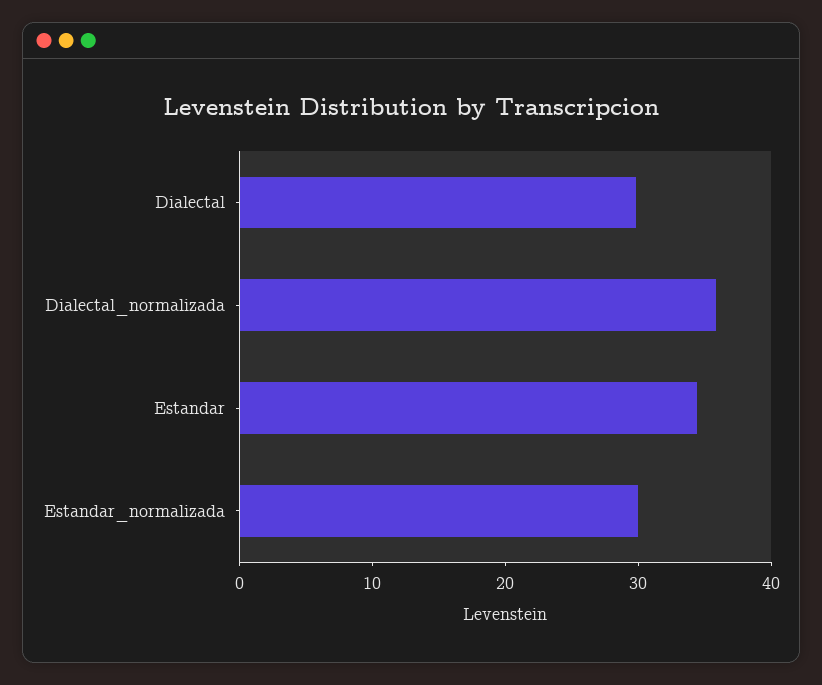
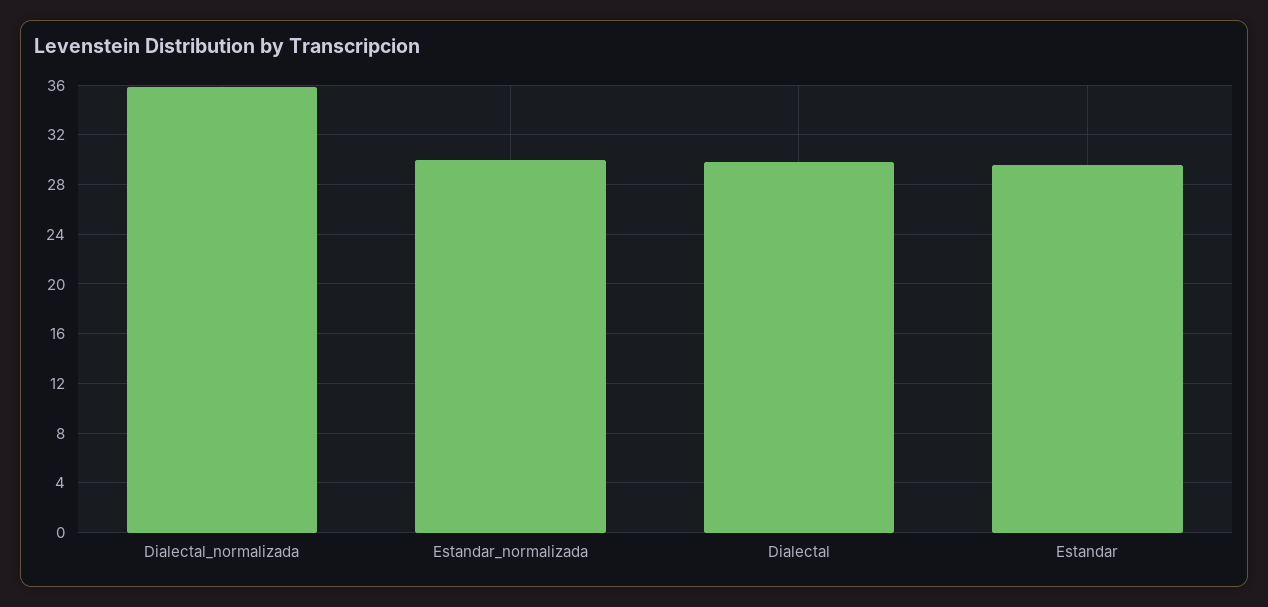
  {
    "Dialectal": 30,
    "Dialectal_normalizada": 36,
-   "Estandar": 34,
+   "Estandar": 29.5,
    "Estandar_normalizada": 30
  }

